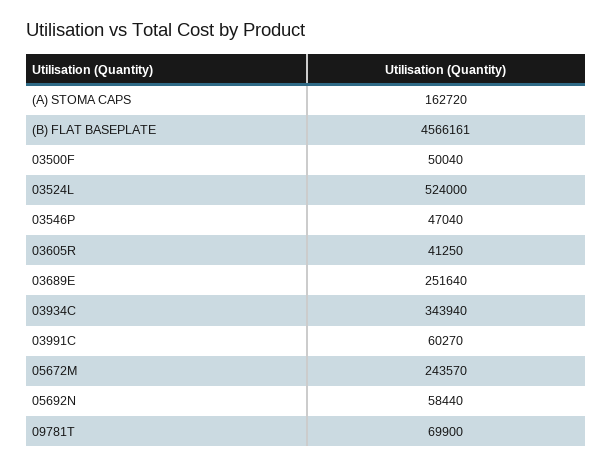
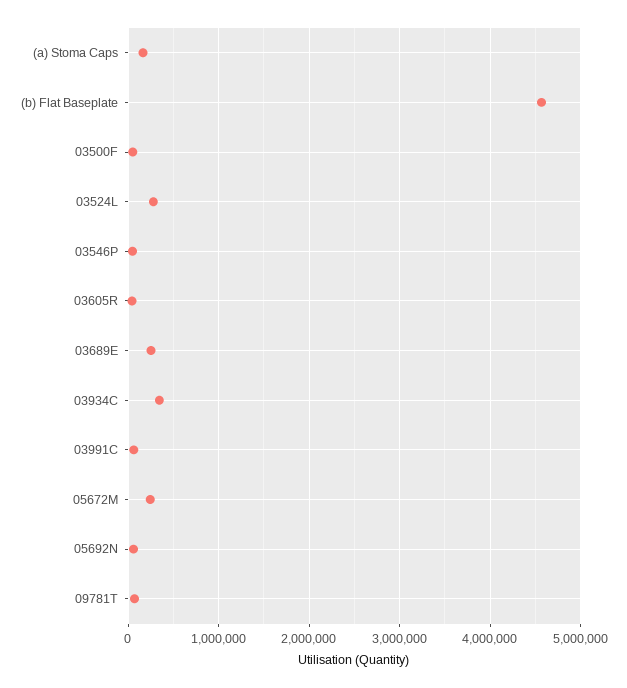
  {
    "(A) STOMA CAPS": 162720,
    "(B) FLAT BASEPLATE": 4566161,
    "03500F": 50040,
-   "03524L": 524000,
+   "03524L": 300000,
    "03546P": 47040,
    "03605R": 41250,
    "03689E": 251640,
    "03934C": 343940,
    "03991C": 60270,
    "05672M": 243570,
    "05692N": 58440,
    "09781T": 69900
  }

